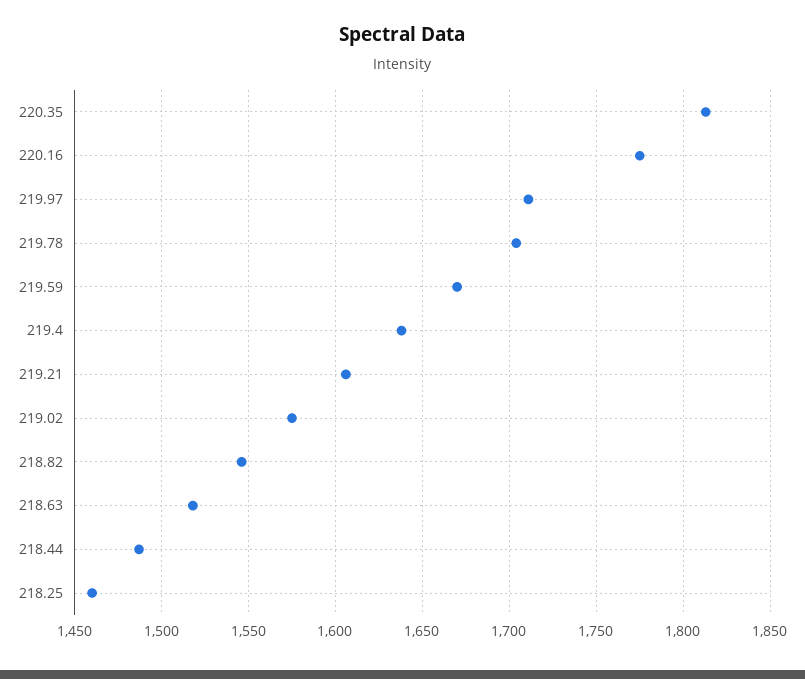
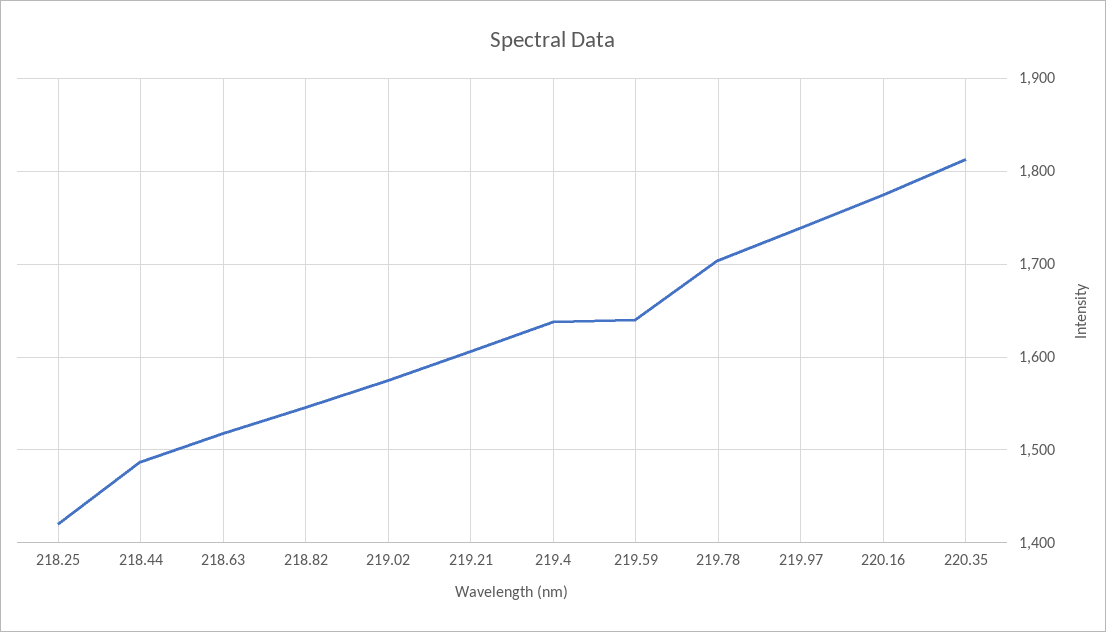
  {
    "220.35": 1815,
    "220.16": 1775,
-   "219.97": 1710,
+   "219.97": 1740,
    "219.78": 1705,
-   "219.59": 1670,
+   "219.59": 1640,
    "219.4": 1640,
    "219.21": 1605,
    "219.02": 1575,
    "218.82": 1545,
    "218.63": 1520,
    "218.44": 1485,
-   "218.25": 1460
+   "218.25": 1420
  }

